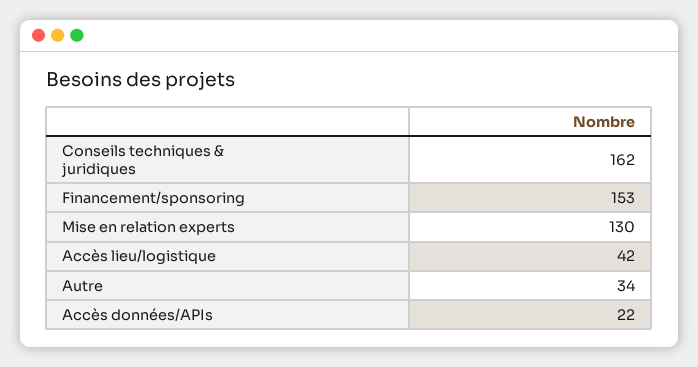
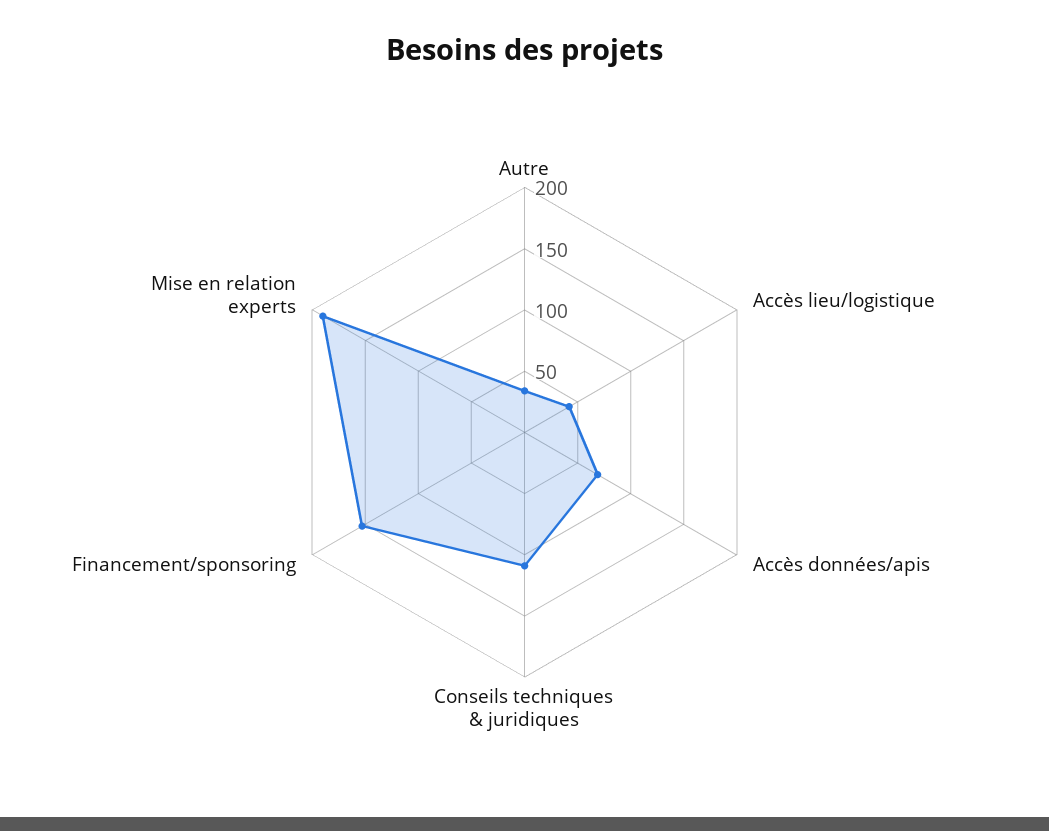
  {
-   "Conseils techniques & juridiques": 162,
+   "Conseils techniques & juridiques": 110,
    "Financement/sponsoring": 153,
-   "Mise en relation experts": 130,
+   "Mise en relation experts": 190,
    "Accès lieu/logistique": 42,
    "Autre": 34,
-   "Accès données/APIs": 22
+   "Accès données/APIs": 70
  }

